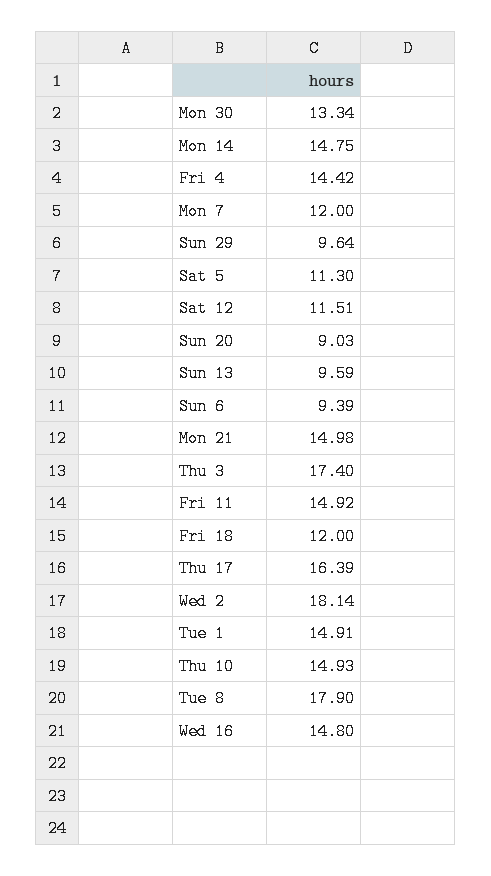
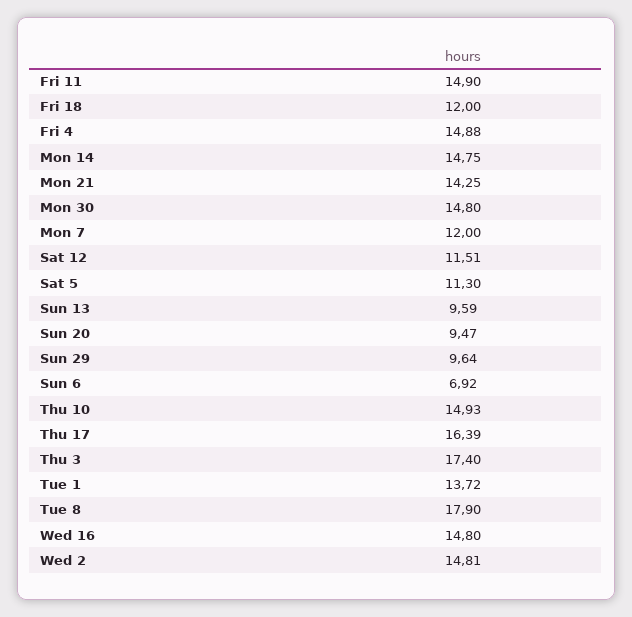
  {
-   "Mon 30": 13.34,
+   "Mon 30": 14.8,
    "Mon 14": 14.75,
-   "Fri 4": 14.42,
+   "Fri 4": 14.88,
    "Mon 7": 12,
    "Sun 29": 9.64,
    "Sat 5": 11.3,
    "Sat 12": 11.51,
-   "Sun 20": 9.03,
+   "Sun 20": 9.47,
    "Sun 13": 9.59,
-   "Sun 6": 9.39,
+   "Sun 6": 6.92,
-   "Mon 21": 14.98,
+   "Mon 21": 14.25,
    "Thu 3": 17.4,
-   "Fri 11": 14.92,
+   "Fri 11": 14.9,
    "Fri 18": 12,
    "Thu 17": 16.39,
-   "Wed 2": 18.14,
+   "Wed 2": 14.81,
-   "Tue 1": 14.91,
+   "Tue 1": 13.72,
    "Thu 10": 14.93,
    "Tue 8": 17.9,
    "Wed 16": 14.8
  }

